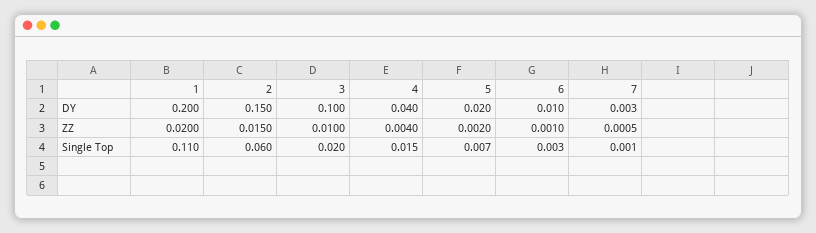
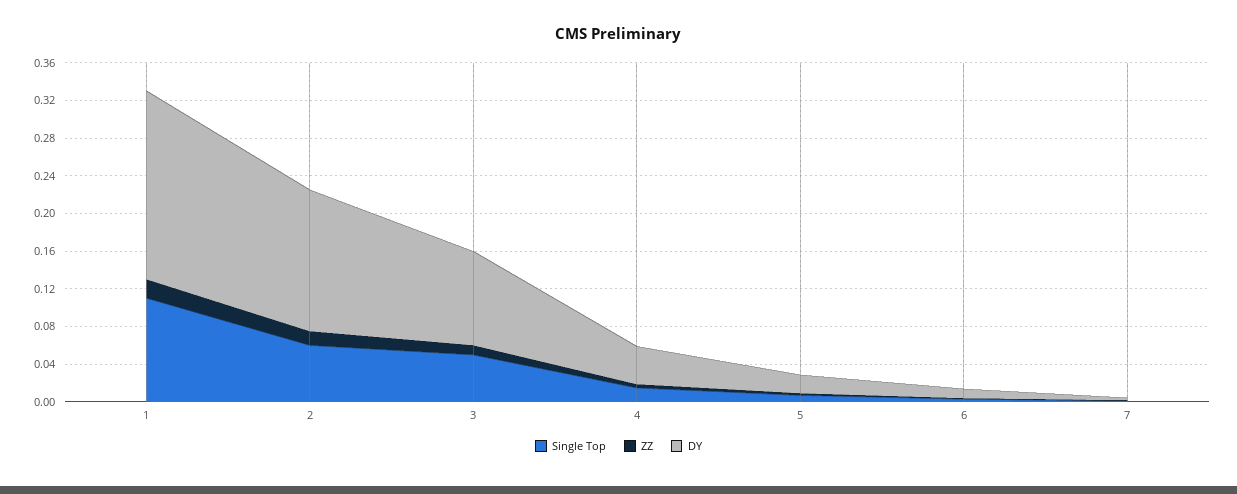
  {
    "DY": {
      "1": 0.2,
      "2": 0.15,
      "3": 0.1,
      "4": 0.04,
      "5": 0.02,
      "6": 0.01,
      "7": 0.003
    },
    "ZZ": {
      "1": 0.02,
      "2": 0.015,
      "3": 0.01,
      "4": 0.004,
      "5": 0.002,
      "6": 0.001,
      "7": 0.0005
    },
    "Single Top": {
      "1": 0.11,
      "2": 0.06,
-     "3": 0.02,
+     "3": 0.05,
      "4": 0.015,
      "5": 0.007,
      "6": 0.003,
      "7": 0.001
    }
  }

